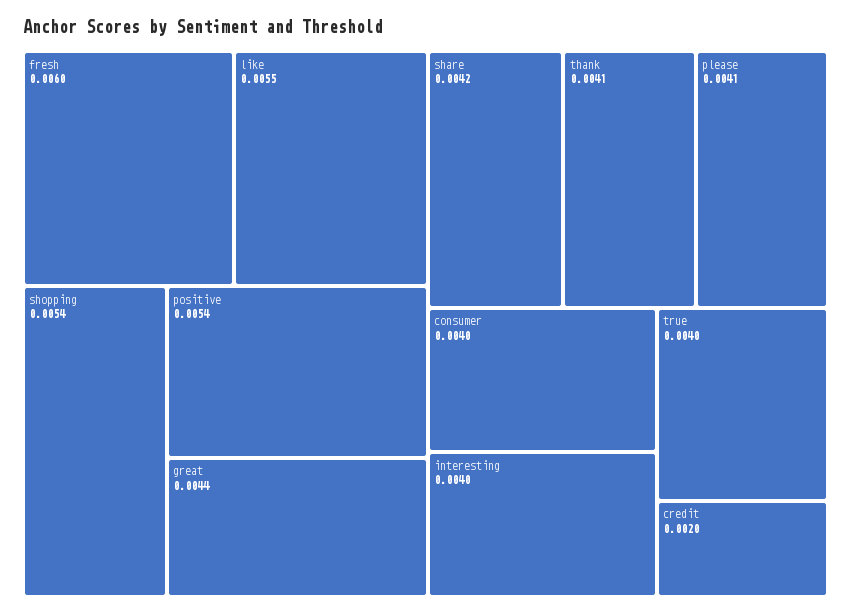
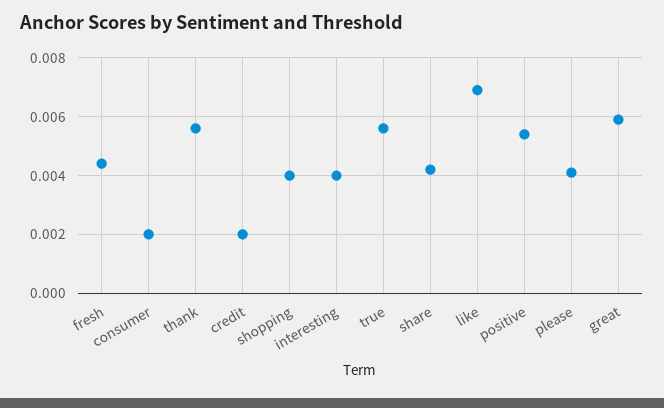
  {
-   "fresh": 0.006,
+   "fresh": 0.0045,
-   "like": 0.0055,
+   "like": 0.007,
-   "shopping": 0.0054,
+   "shopping": 0.004,
    "positive": 0.0054,
-   "great": 0.0044,
+   "great": 0.006,
    "share": 0.0042,
-   "thank": 0.0041,
+   "thank": 0.0055,
    "please": 0.0041,
-   "consumer": 0.004,
+   "consumer": 0.002,
    "interesting": 0.004,
-   "true": 0.004,
+   "true": 0.0055,
    "credit": 0.002
  }

